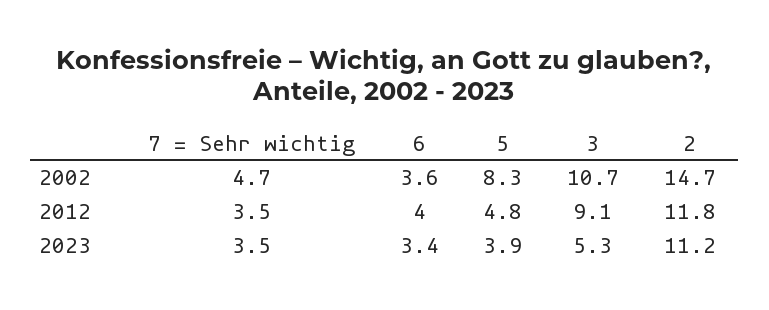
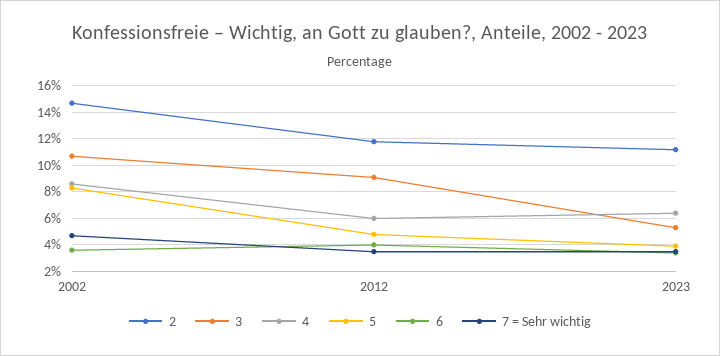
  {
    "7 = Sehr wichtig": {
      "2002": 4.7,
      "2012": 3.5,
      "2023": 3.5
    },
    "6": {
      "2002": 3.6,
      "2012": 4,
      "2023": 3.4
    },
    "5": {
      "2002": 8.3,
      "2012": 4.8,
      "2023": 3.9
    },
    "3": {
      "2002": 10.7,
      "2012": 9.1,
      "2023": 5.3
    },
    "2": {
      "2002": 14.7,
      "2012": 11.8,
      "2023": 11.2
-   }
+   },
+   "4": {
+     "2002": 8.5,
+     "2012": 6,
+     "2023": 6.5
+   }
  }

